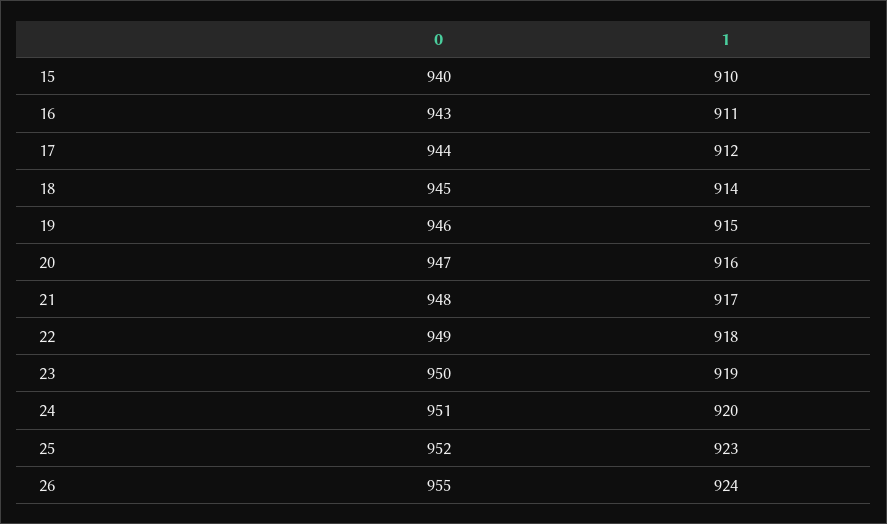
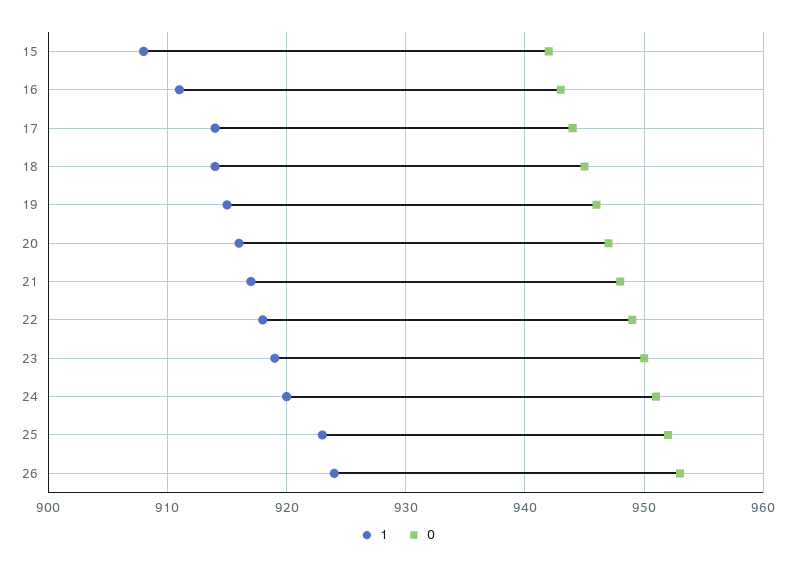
  {
    "0": {
-     "15": 940,
+     "15": 942,
      "16": 943,
      "17": 944,
      "18": 945,
      "19": 946,
      "20": 947,
      "21": 948,
      "22": 949,
      "23": 950,
      "24": 951,
      "25": 952,
-     "26": 955
+     "26": 953
    },
    "1": {
-     "15": 910,
+     "15": 908,
      "16": 911,
-     "17": 912,
+     "17": 914,
      "18": 914,
      "19": 915,
      "20": 916,
      "21": 917,
      "22": 918,
      "23": 919,
      "24": 920,
      "25": 923,
      "26": 924
    }
  }

